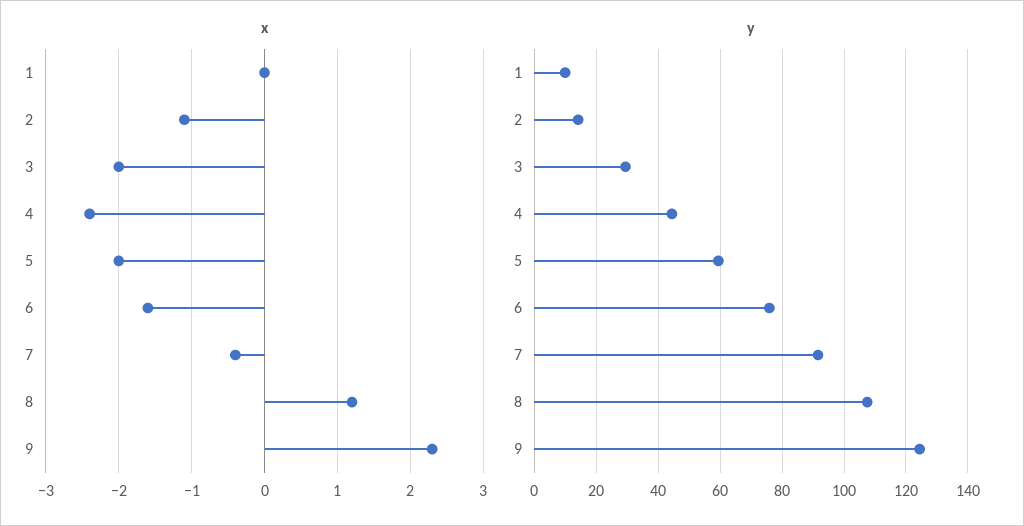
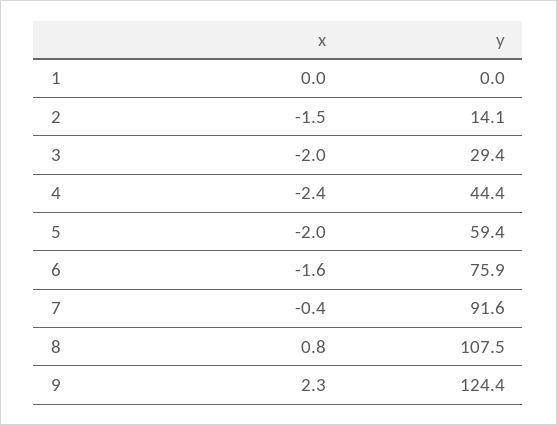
  {
    "x": {
      "1": 0,
-     "2": -1.1,
+     "2": -1.5,
      "3": -2,
      "4": -2.4,
      "5": -2,
      "6": -1.6,
      "7": -0.4,
-     "8": 1.2,
+     "8": 0.8,
      "9": 2.3
    },
    "y": {
-     "1": 10,
+     "1": 0,
      "2": 14.1,
      "3": 29.4,
      "4": 44.4,
      "5": 59.4,
      "6": 75.9,
      "7": 91.6,
      "8": 107.5,
      "9": 124.4
    }
  }

